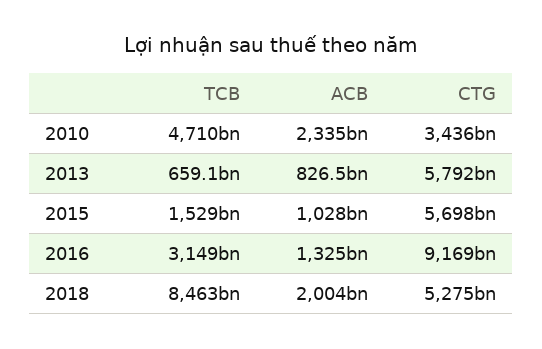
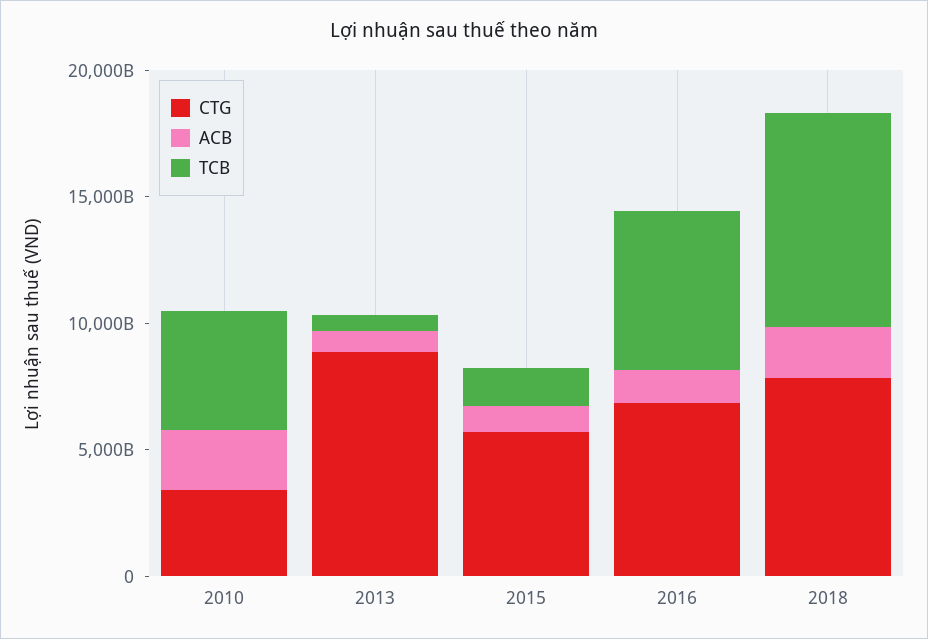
  {
    "TCB": {
      "2010": 4710000000000,
      "2013": 659100000000,
      "2015": 1529000000000,
-     "2016": 3149000000000,
+     "2016": 6000000000000,
      "2018": 8463000000000
    },
    "ACB": {
      "2010": 2335000000000,
      "2013": 826500000000,
      "2015": 1028000000000,
      "2016": 1325000000000,
      "2018": 2004000000000
    },
    "CTG": {
      "2010": 3436000000000,
-     "2013": 5792000000000,
+     "2013": 9000000000000,
      "2015": 5698000000000,
-     "2016": 9169000000000,
+     "2016": 7000000000000,
-     "2018": 5275000000000
+     "2018": 8000000000000
    }
  }

